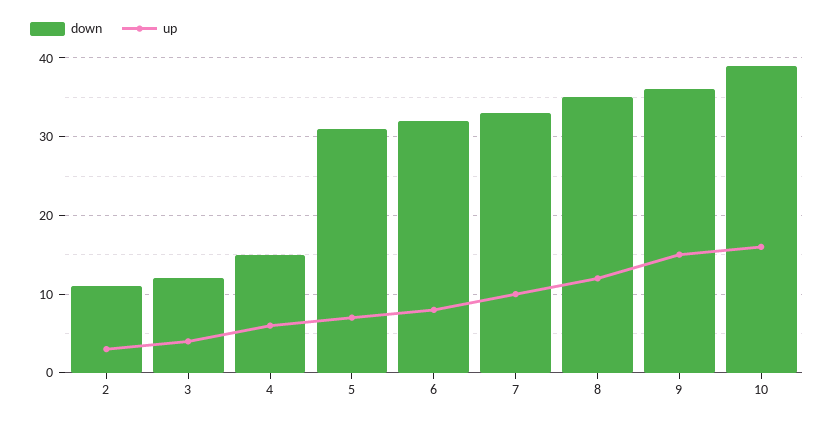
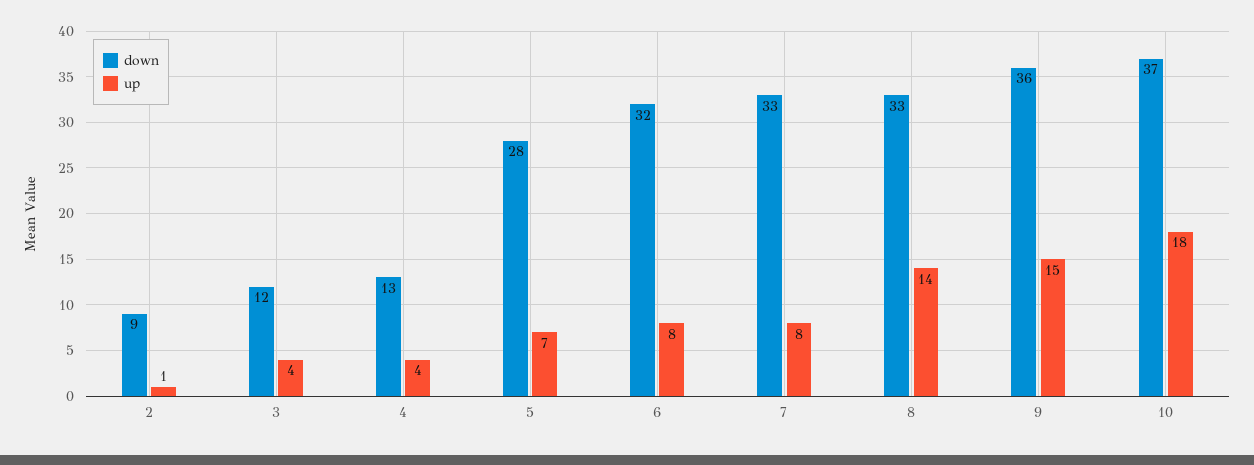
  {
    "down": {
-     "2": 11,
+     "2": 9,
      "3": 12,
-     "4": 15,
+     "4": 13,
-     "5": 31,
+     "5": 28,
      "6": 32,
      "7": 33,
-     "8": 35,
+     "8": 33,
      "9": 36,
-     "10": 39
+     "10": 37
    },
    "up": {
-     "2": 3,
+     "2": 1,
      "3": 4,
-     "4": 6,
+     "4": 4,
      "5": 7,
      "6": 8,
-     "7": 10,
+     "7": 8,
-     "8": 12,
+     "8": 14,
      "9": 15,
-     "10": 16
+     "10": 18
    }
  }

